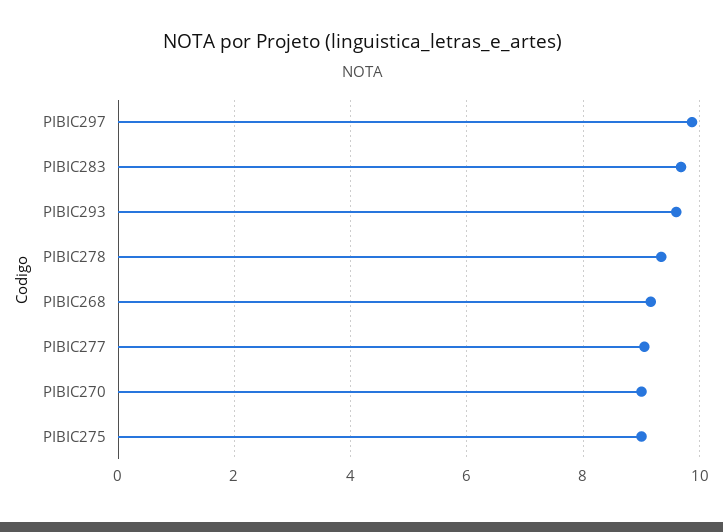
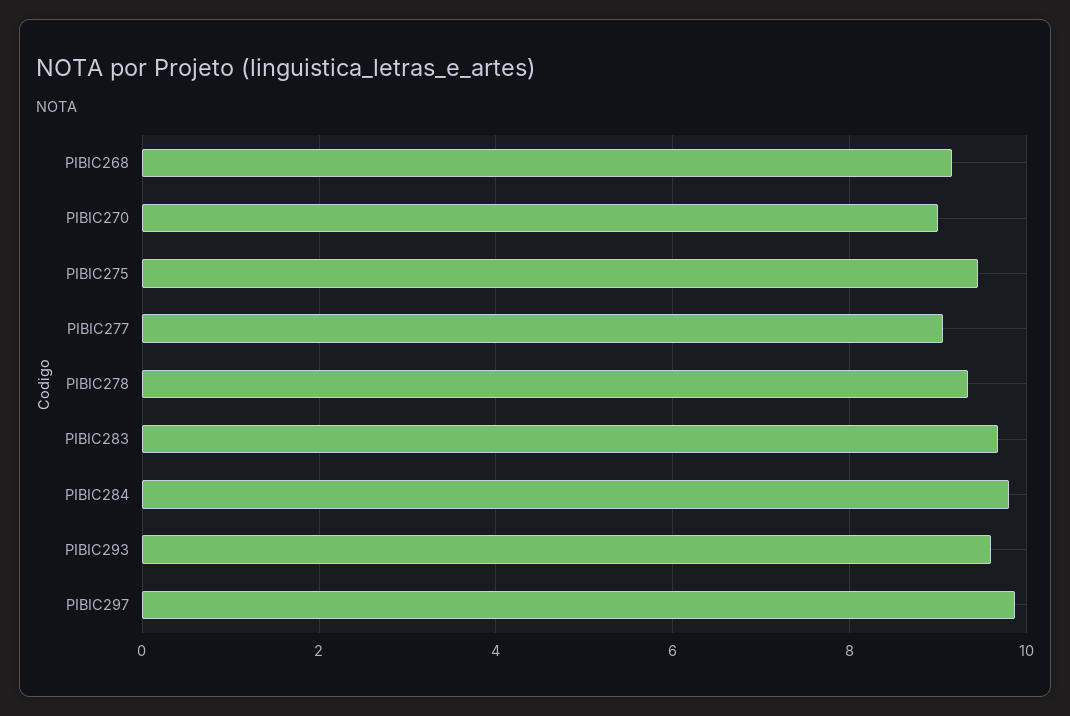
  {
    "PIBIC297": 9.8,
    "PIBIC283": 9.6,
    "PIBIC293": 9.6,
    "PIBIC278": 9.4,
    "PIBIC268": 9.2,
    "PIBIC277": 9,
    "PIBIC270": 9,
-   "PIBIC275": 9
+   "PIBIC275": 9.4,
+   "PIBIC284": 9.8
  }

